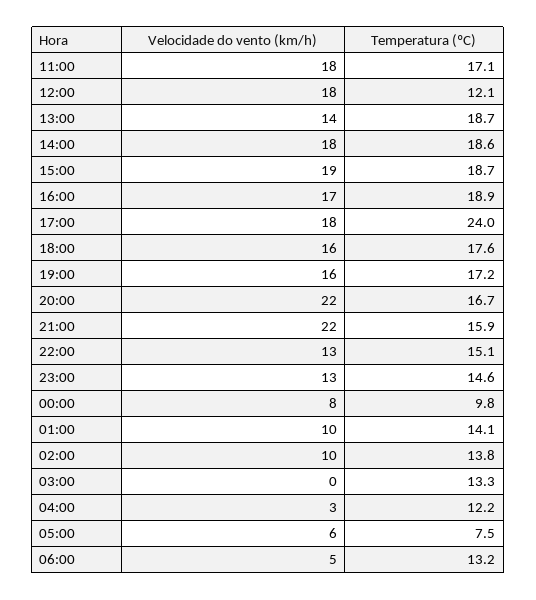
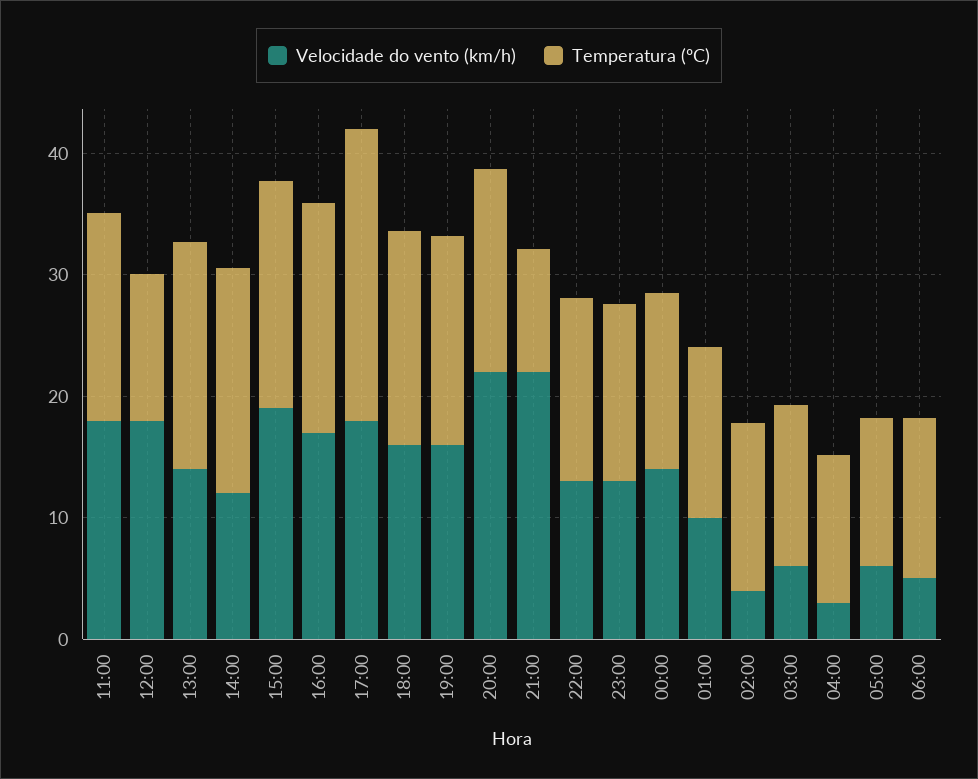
  {
    "Velocidade do vento (km/h)": {
      "11:00": 18,
      "12:00": 18,
      "13:00": 14,
-     "14:00": 18,
+     "14:00": 12,
      "15:00": 19,
      "16:00": 17,
      "17:00": 18,
      "18:00": 16,
      "19:00": 16,
      "20:00": 22,
      "21:00": 22,
      "22:00": 13,
      "23:00": 13,
-     "00:00": 8,
+     "00:00": 14,
      "01:00": 10,
-     "02:00": 10,
+     "02:00": 4,
-     "03:00": 0,
+     "03:00": 6,
      "04:00": 3,
      "05:00": 6,
      "06:00": 5
    },
    "Temperatura (ºC)": {
      "11:00": 17.1,
      "12:00": 12.1,
      "13:00": 18.7,
      "14:00": 18.6,
      "15:00": 18.7,
      "16:00": 18.9,
      "17:00": 24,
      "18:00": 17.6,
      "19:00": 17.2,
      "20:00": 16.7,
-     "21:00": 15.9,
+     "21:00": 10,
      "22:00": 15.1,
      "23:00": 14.6,
-     "00:00": 9.8,
+     "00:00": 14,
      "01:00": 14.1,
      "02:00": 13.8,
      "03:00": 13.3,
      "04:00": 12.2,
-     "05:00": 7.5,
+     "05:00": 12,
      "06:00": 13.2
    }
  }

